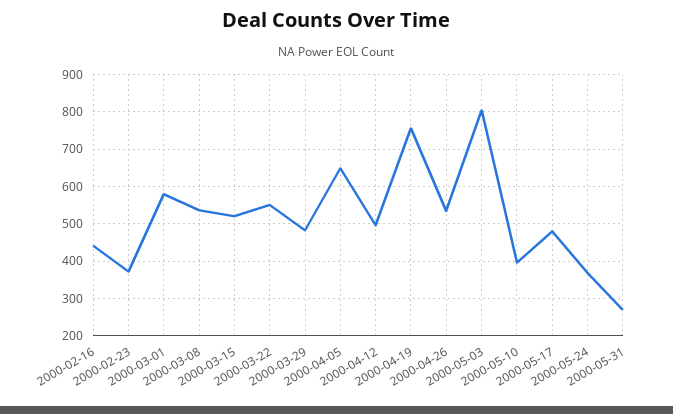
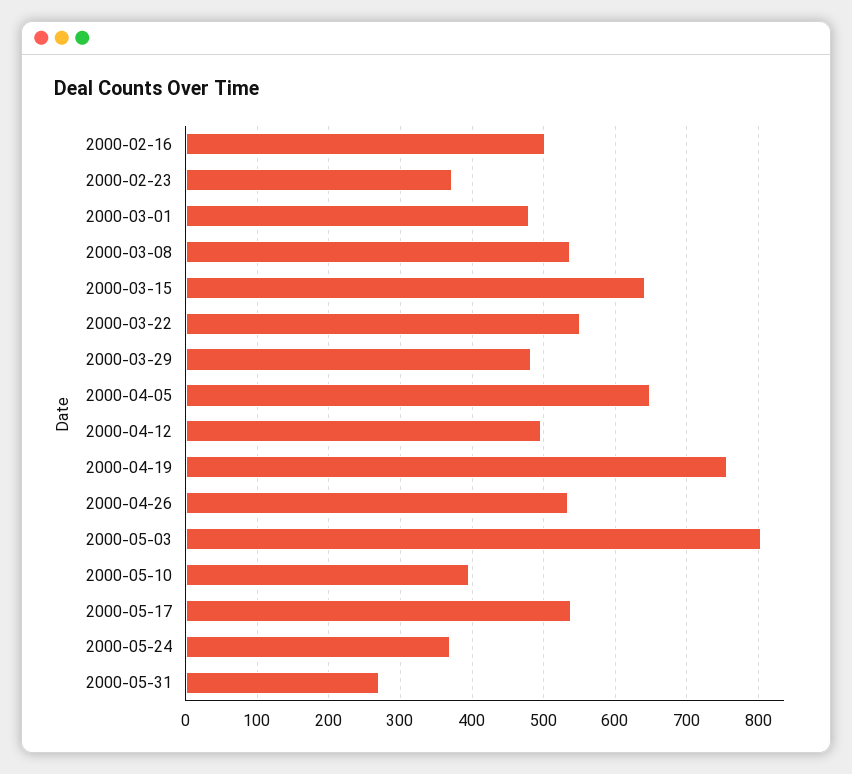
  {
-   "2000-02-16": 440,
+   "2000-02-16": 500,
    "2000-02-23": 370,
-   "2000-03-01": 580,
+   "2000-03-01": 480,
    "2000-03-08": 540,
-   "2000-03-15": 520,
+   "2000-03-15": 640,
    "2000-03-22": 550,
    "2000-03-29": 480,
    "2000-04-05": 650,
    "2000-04-12": 500,
    "2000-04-19": 760,
    "2000-04-26": 530,
    "2000-05-03": 800,
    "2000-05-10": 400,
-   "2000-05-17": 480,
+   "2000-05-17": 540,
    "2000-05-24": 370,
    "2000-05-31": 270
  }

